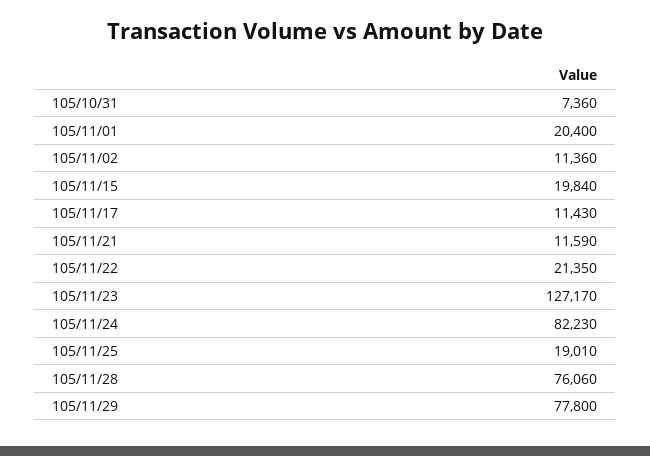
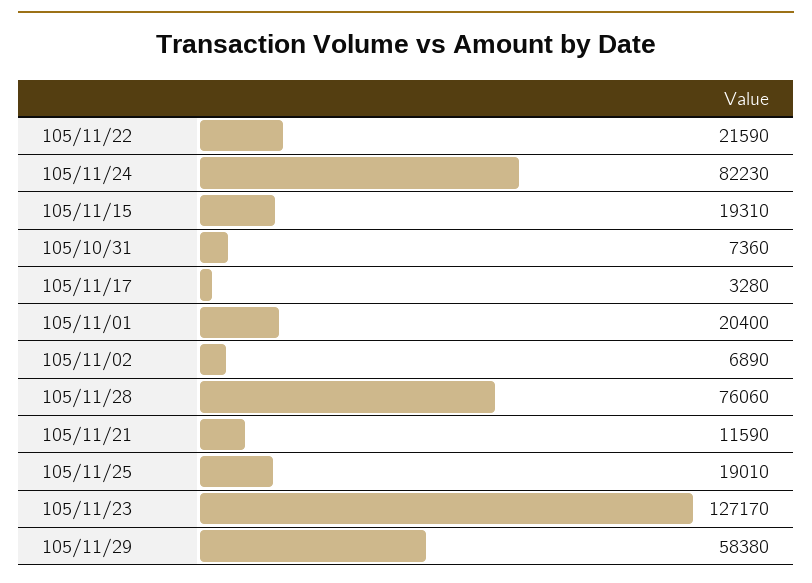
  {
    "105/10/31": 7360,
    "105/11/01": 20400,
-   "105/11/02": 11360,
+   "105/11/02": 6890,
-   "105/11/15": 19840,
+   "105/11/15": 19310,
-   "105/11/17": 11430,
+   "105/11/17": 3280,
    "105/11/21": 11590,
-   "105/11/22": 21350,
+   "105/11/22": 21590,
    "105/11/23": 127170,
    "105/11/24": 82230,
    "105/11/25": 19010,
    "105/11/28": 76060,
-   "105/11/29": 77800
+   "105/11/29": 58380
  }

